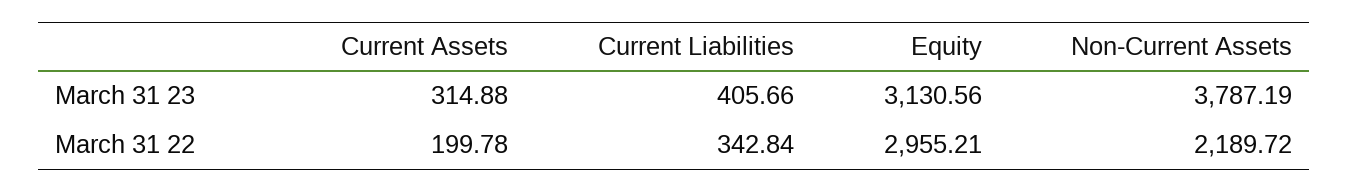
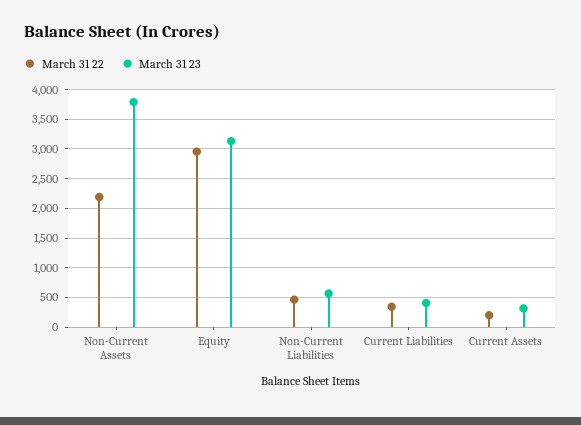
  {
    "March 31 23": {
      "Current Assets": 314.88,
      "Current Liabilities": 405.66,
      "Equity": 3130.56,
-     "Non-Current Assets": 3787.19
+     "Non-Current Assets": 3787.19,
+     "Non-Current Liabilities": 500
    },
    "March 31 22": {
      "Current Assets": 199.78,
      "Current Liabilities": 342.84,
      "Equity": 2955.21,
-     "Non-Current Assets": 2189.72
+     "Non-Current Assets": 2189.72,
+     "Non-Current Liabilities": 500
    }
  }

